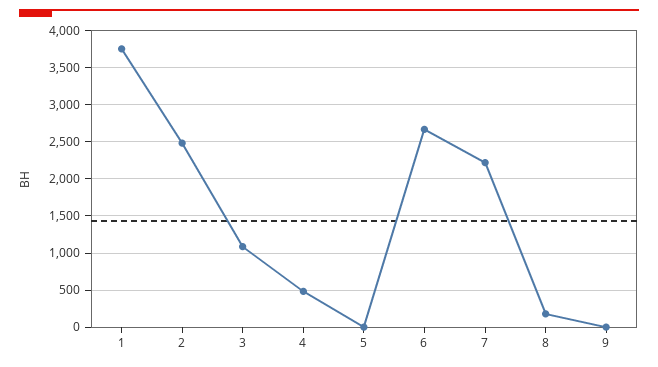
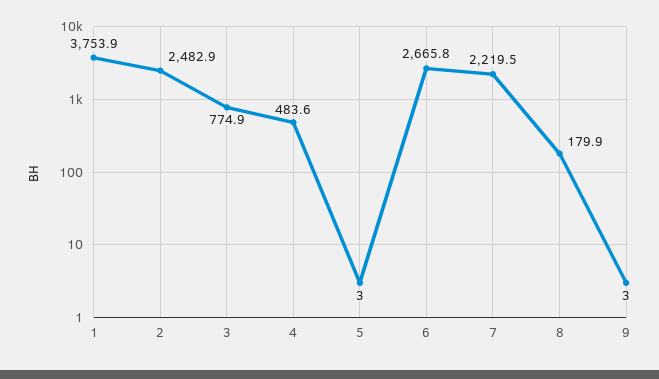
  {
    "1": 3753.9,
    "2": 2482.9,
-   "3": 1100,
+   "3": 774.9,
    "4": 483.6,
    "5": 3,
    "6": 2665.8,
    "7": 2219.5,
    "8": 179.9,
    "9": 3
  }

